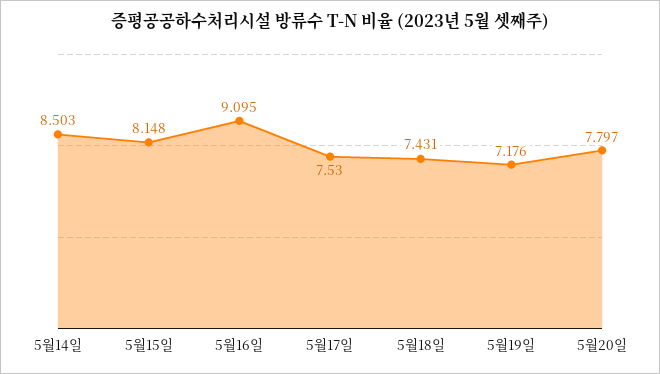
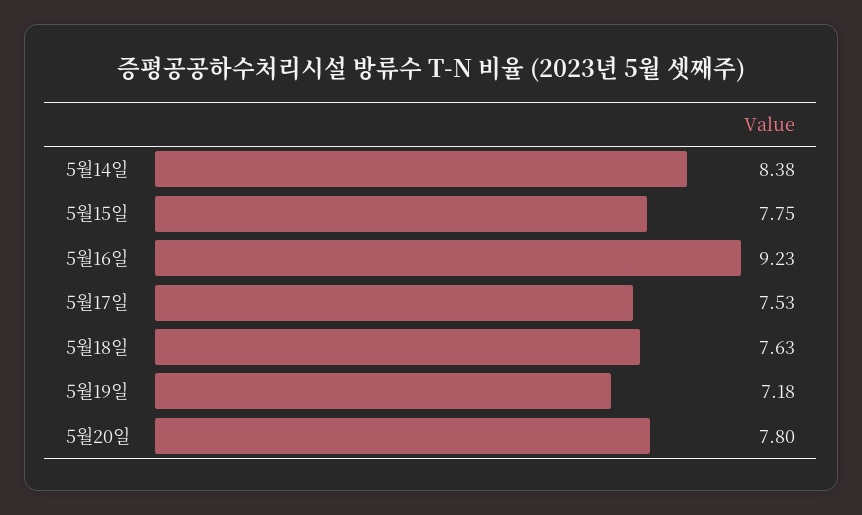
  {
-   "5월14일": 8.503,
+   "5월14일": 8.38,
-   "5월15일": 8.148,
+   "5월15일": 7.75,
-   "5월16일": 9.095,
+   "5월16일": 9.23,
    "5월17일": 7.53,
-   "5월18일": 7.431,
+   "5월18일": 7.63,
    "5월19일": 7.176,
    "5월20일": 7.797
  }

